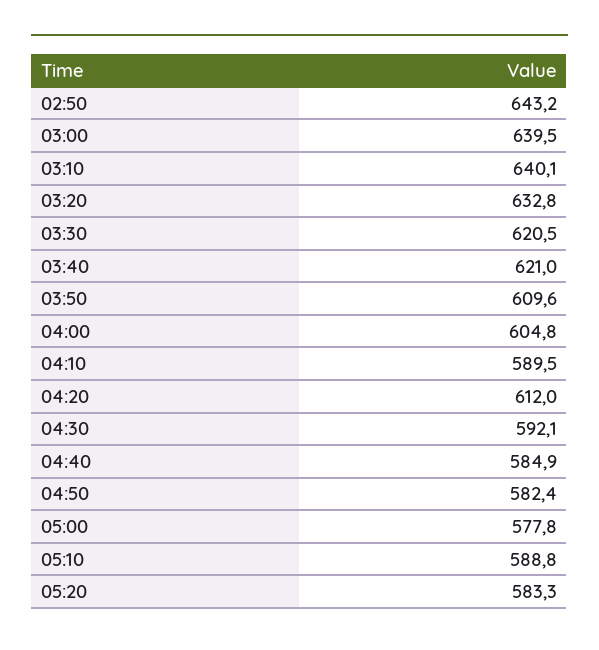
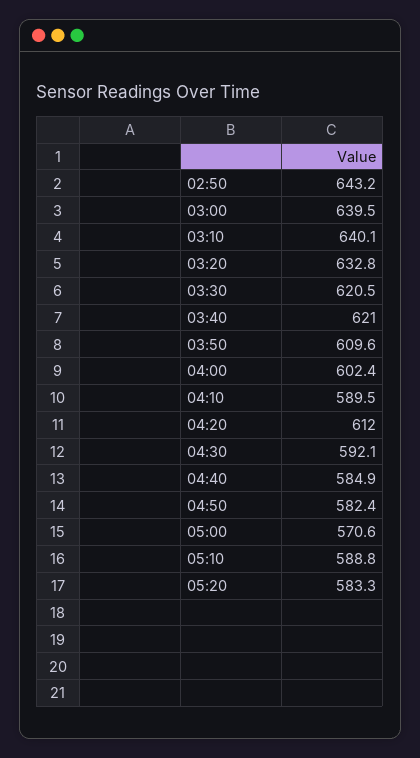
  {
    "02:50": 643.2,
    "03:00": 639.5,
    "03:10": 640.1,
    "03:20": 632.8,
    "03:30": 620.5,
    "03:40": 621,
    "03:50": 609.6,
-   "04:00": 604.8,
+   "04:00": 602.4,
    "04:10": 589.5,
    "04:20": 612,
    "04:30": 592.1,
    "04:40": 584.9,
    "04:50": 582.4,
-   "05:00": 577.8,
+   "05:00": 570.6,
    "05:10": 588.8,
    "05:20": 583.3
  }

